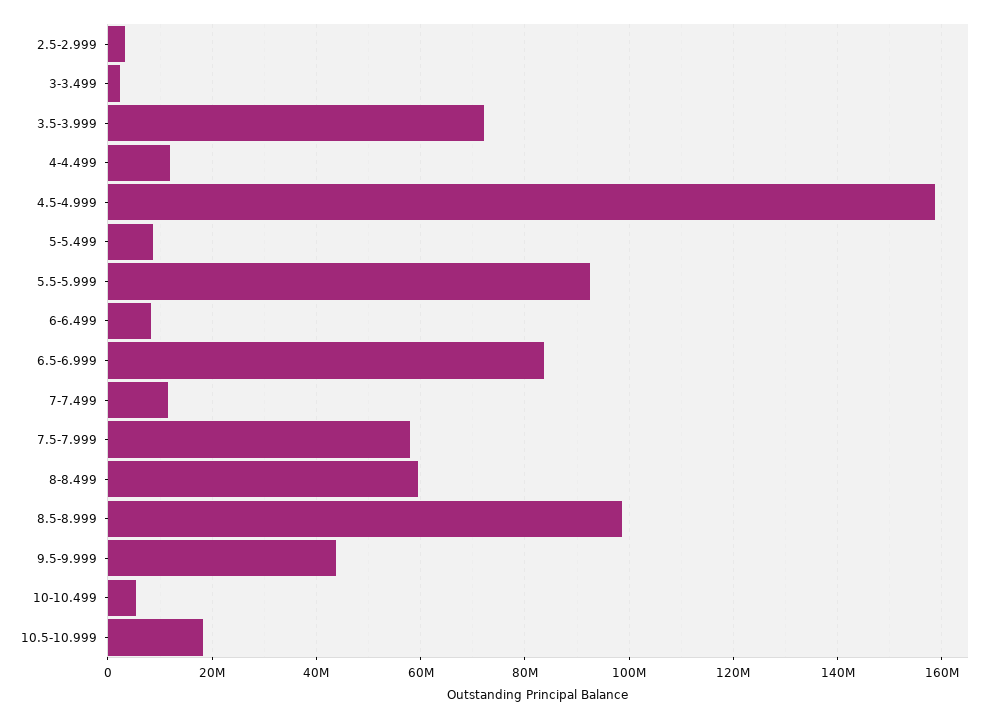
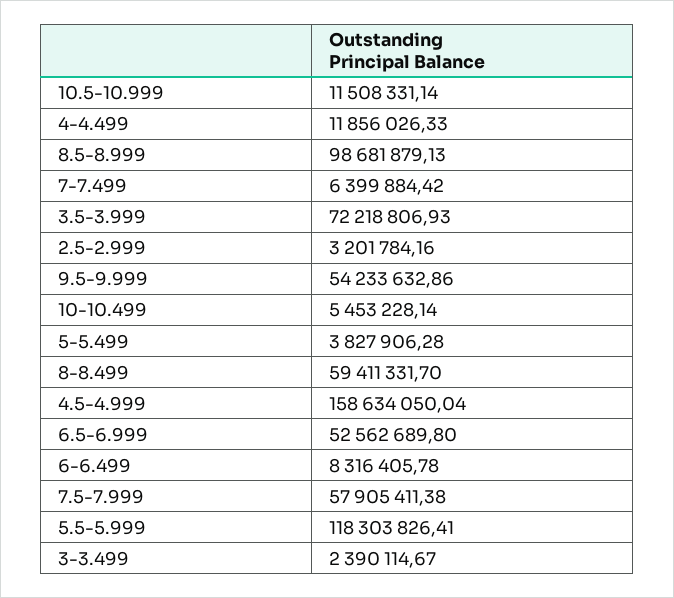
  {
    "2.5-2.999": 3201784.16,
    "3-3.499": 2390114.67,
    "3.5-3.999": 72218806.93,
    "4-4.499": 11856026.33,
    "4.5-4.999": 158634050.04,
-   "5-5.499": 8000000,
+   "5-5.499": 3827906.28,
-   "5.5-5.999": 92000000,
+   "5.5-5.999": 118303826.41,
    "6-6.499": 8316405.78,
-   "6.5-6.999": 84000000,
+   "6.5-6.999": 52562689.8,
-   "7-7.499": 12000000,
+   "7-7.499": 6399884.42,
    "7.5-7.999": 57905411.38,
    "8-8.499": 59411331.7,
    "8.5-8.999": 98681879.13,
-   "9.5-9.999": 44000000,
+   "9.5-9.999": 54233632.86,
    "10-10.499": 5453228.14,
-   "10.5-10.999": 18000000
+   "10.5-10.999": 11508331.14
  }

